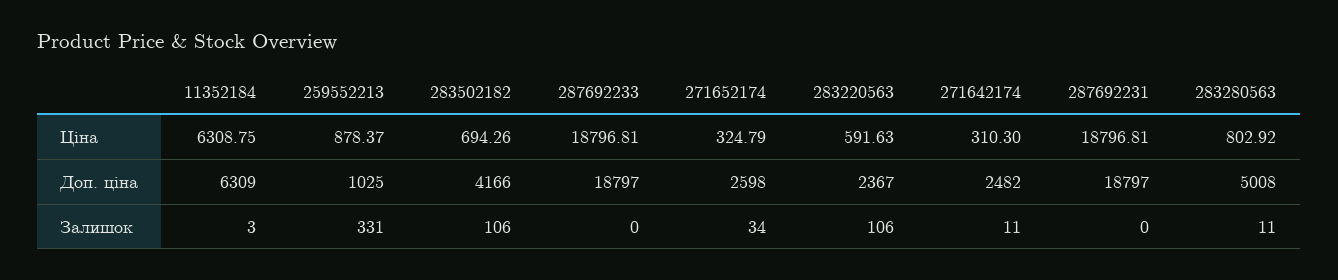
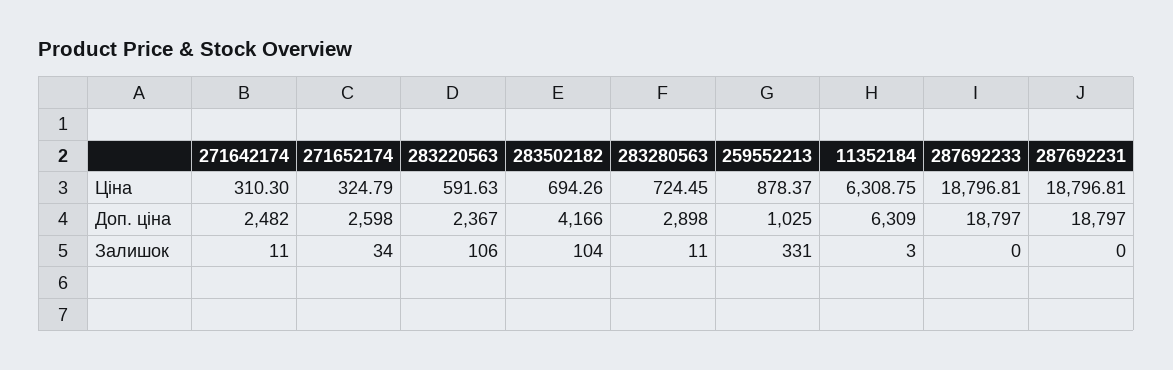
  {
    "11352184": {
      "Ціна": 6308.75,
      "Доп. ціна": 6309,
      "Залишок": 3
    },
    "259552213": {
      "Ціна": 878.37,
      "Доп. ціна": 1025,
      "Залишок": 331
    },
    "283502182": {
      "Ціна": 694.26,
      "Доп. ціна": 4166,
-     "Залишок": 106
+     "Залишок": 104
    },
    "287692233": {
      "Ціна": 18796.81,
      "Доп. ціна": 18797,
      "Залишок": 0
    },
    "271652174": {
      "Ціна": 324.79,
      "Доп. ціна": 2598,
      "Залишок": 34
    },
    "283220563": {
      "Ціна": 591.63,
      "Доп. ціна": 2367,
      "Залишок": 106
    },
    "271642174": {
      "Ціна": 310.3,
      "Доп. ціна": 2482,
      "Залишок": 11
    },
    "287692231": {
      "Ціна": 18796.81,
      "Доп. ціна": 18797,
      "Залишок": 0
    },
    "283280563": {
-     "Ціна": 802.92,
+     "Ціна": 724.45,
-     "Доп. ціна": 5008,
+     "Доп. ціна": 2898,
      "Залишок": 11
    }
  }

